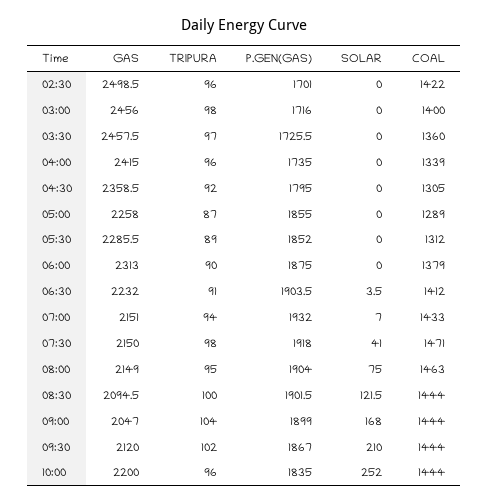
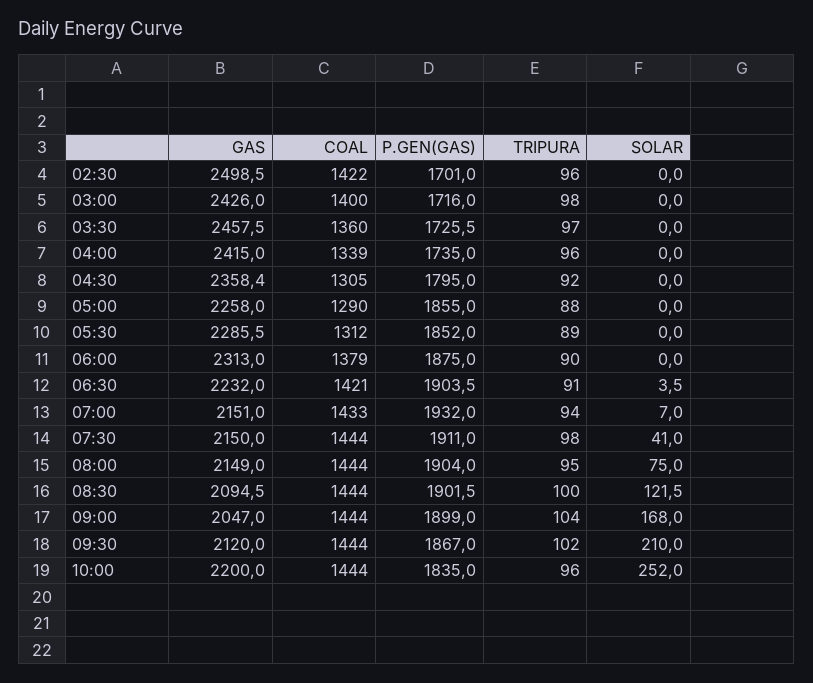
  {
    "GAS": {
      "02:30": 2498.5,
-     "03:00": 2456,
+     "03:00": 2426,
      "03:30": 2457.5,
      "04:00": 2415,
-     "04:30": 2358.5,
+     "04:30": 2358.4,
      "05:00": 2258,
      "05:30": 2285.5,
      "06:00": 2313,
      "06:30": 2232,
      "07:00": 2151,
      "07:30": 2150,
      "08:00": 2149,
      "08:30": 2094.5,
      "09:00": 2047,
      "09:30": 2120,
      "10:00": 2200
    },
    "TRIPURA": {
      "02:30": 96,
      "03:00": 98,
      "03:30": 97,
      "04:00": 96,
      "04:30": 92,
-     "05:00": 87,
+     "05:00": 88,
      "05:30": 89,
      "06:00": 90,
      "06:30": 91,
      "07:00": 94,
      "07:30": 98,
      "08:00": 95,
      "08:30": 100,
      "09:00": 104,
      "09:30": 102,
      "10:00": 96
    },
    "P.GEN(GAS)": {
      "02:30": 1701,
      "03:00": 1716,
      "03:30": 1725.5,
      "04:00": 1735,
      "04:30": 1795,
      "05:00": 1855,
      "05:30": 1852,
      "06:00": 1875,
      "06:30": 1903.5,
      "07:00": 1932,
-     "07:30": 1918,
+     "07:30": 1911,
      "08:00": 1904,
      "08:30": 1901.5,
      "09:00": 1899,
      "09:30": 1867,
      "10:00": 1835
    },
    "SOLAR": {
      "02:30": 0,
      "03:00": 0,
      "03:30": 0,
      "04:00": 0,
      "04:30": 0,
      "05:00": 0,
      "05:30": 0,
      "06:00": 0,
      "06:30": 3.5,
      "07:00": 7,
      "07:30": 41,
      "08:00": 75,
      "08:30": 121.5,
      "09:00": 168,
      "09:30": 210,
      "10:00": 252
    },
    "COAL": {
      "02:30": 1422,
      "03:00": 1400,
      "03:30": 1360,
      "04:00": 1339,
      "04:30": 1305,
-     "05:00": 1289,
+     "05:00": 1290,
      "05:30": 1312,
      "06:00": 1379,
-     "06:30": 1412,
+     "06:30": 1421,
      "07:00": 1433,
-     "07:30": 1471,
+     "07:30": 1444,
-     "08:00": 1463,
+     "08:00": 1444,
      "08:30": 1444,
      "09:00": 1444,
      "09:30": 1444,
      "10:00": 1444
    }
  }

